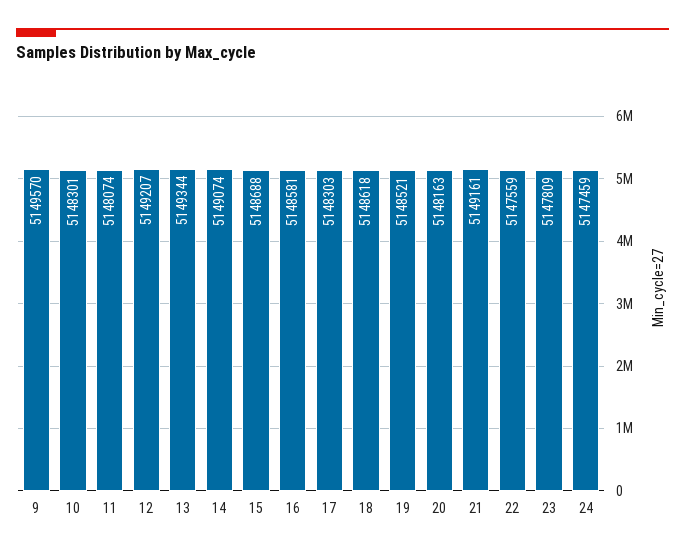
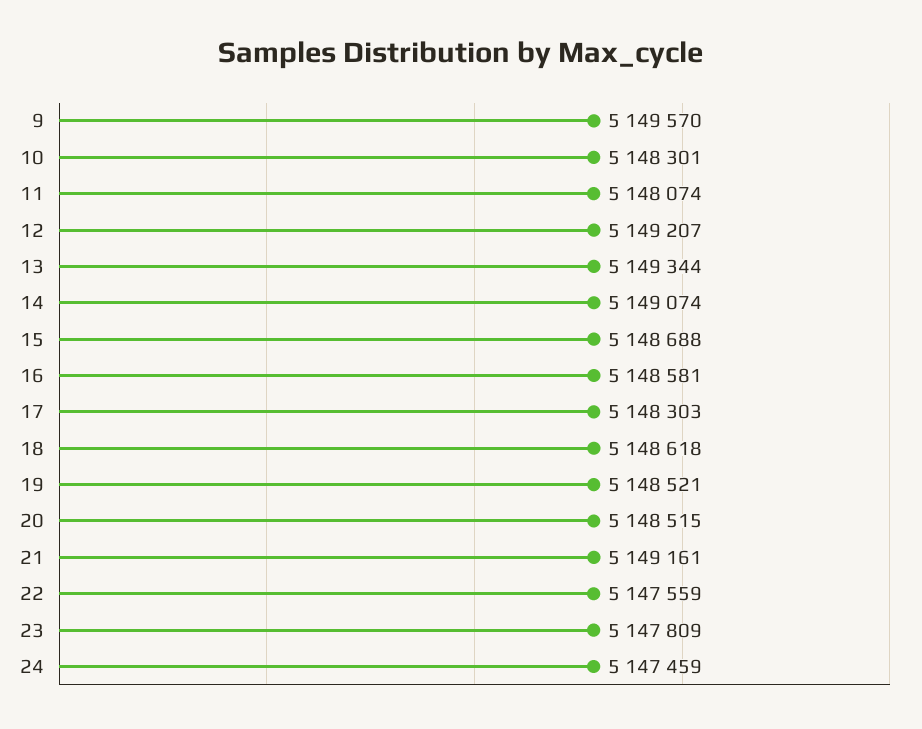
  {
    "9": 5149570,
    "10": 5148301,
    "11": 5148074,
    "12": 5149207,
    "13": 5149344,
    "14": 5149074,
    "15": 5148688,
    "16": 5148581,
    "17": 5148303,
    "18": 5148618,
    "19": 5148521,
-   "20": 5148163,
+   "20": 5148515,
    "21": 5149161,
    "22": 5147559,
    "23": 5147809,
    "24": 5147459
  }

